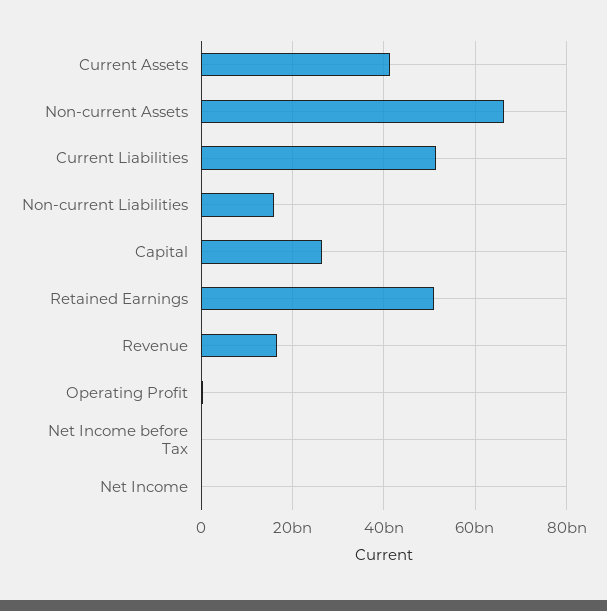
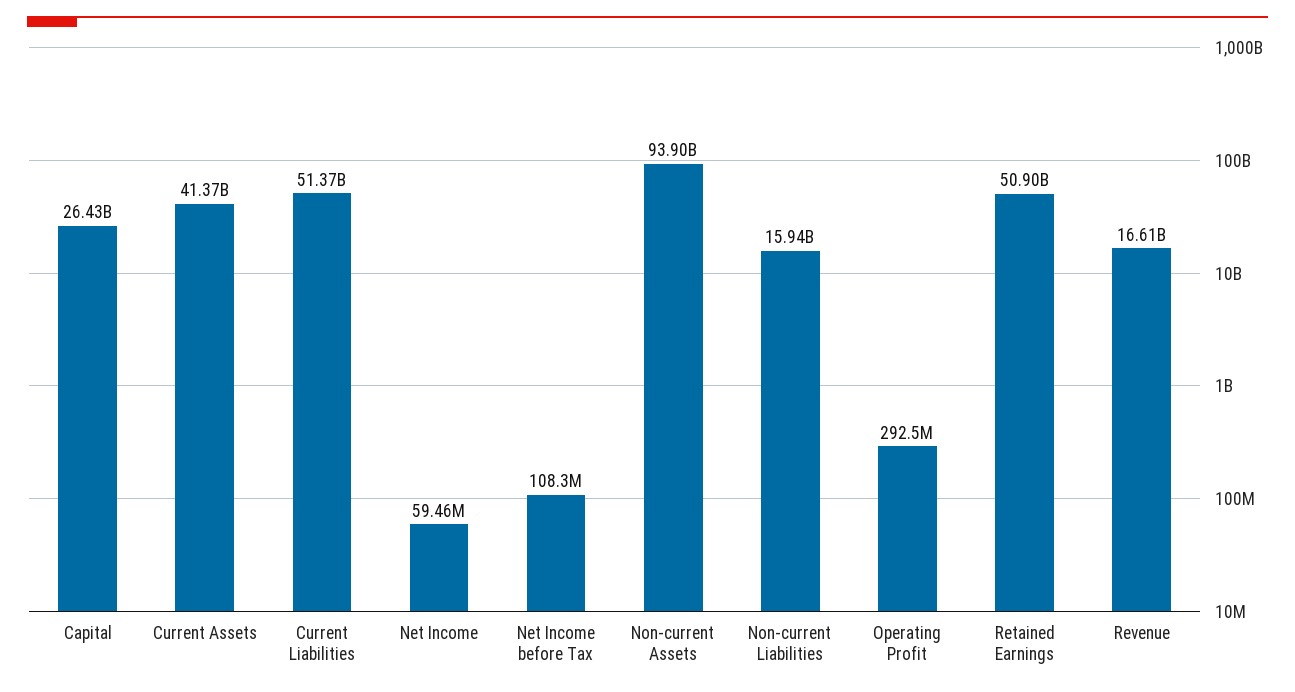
  {
    "Current Assets": 41370000000,
-   "Non-current Assets": 66000000000,
+   "Non-current Assets": 93900000000,
    "Current Liabilities": 51370000000,
    "Non-current Liabilities": 15940000000,
    "Capital": 26430000000,
    "Retained Earnings": 50900000000,
    "Revenue": 16610000000,
    "Operating Profit": 292500000,
    "Net Income before Tax": 108300000,
    "Net Income": 59460000
  }

